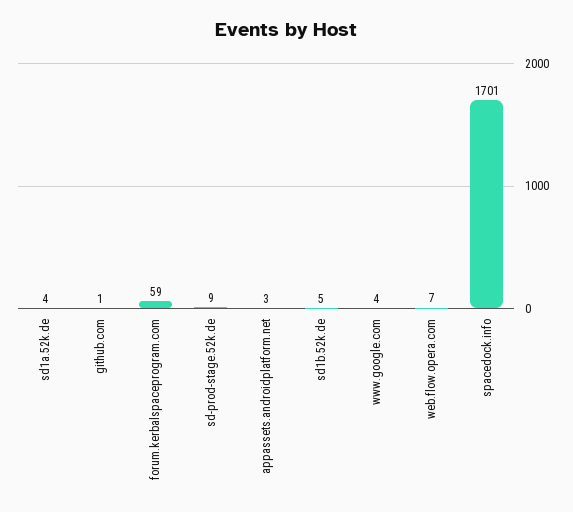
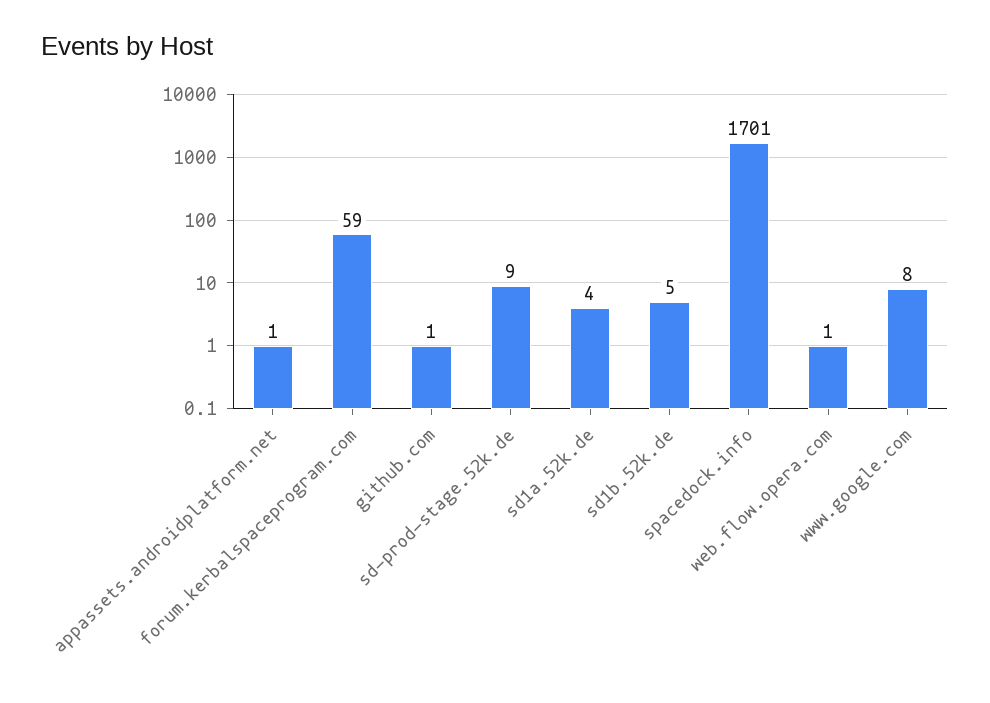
  {
    "sd1a.52k.de": 4,
    "github.com": 1,
    "forum.kerbalspaceprogram.com": 59,
    "sd-prod-stage.52k.de": 9,
-   "appassets.androidplatform.net": 3,
+   "appassets.androidplatform.net": 1,
    "sd1b.52k.de": 5,
-   "www.google.com": 4,
+   "www.google.com": 8,
-   "web.flow.opera.com": 7,
+   "web.flow.opera.com": 1,
    "spacedock.info": 1701
  }

